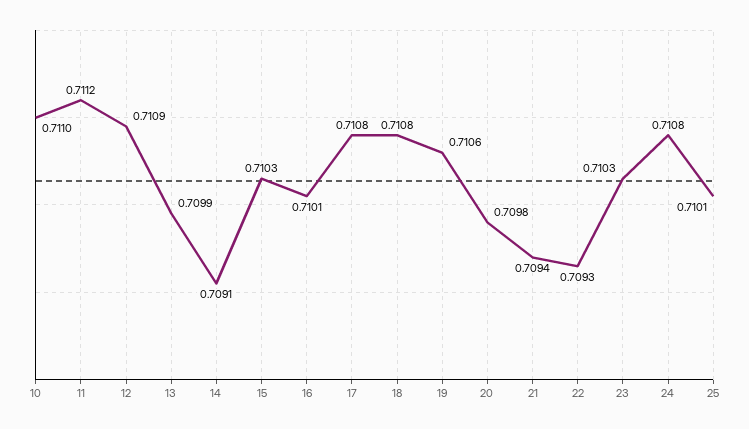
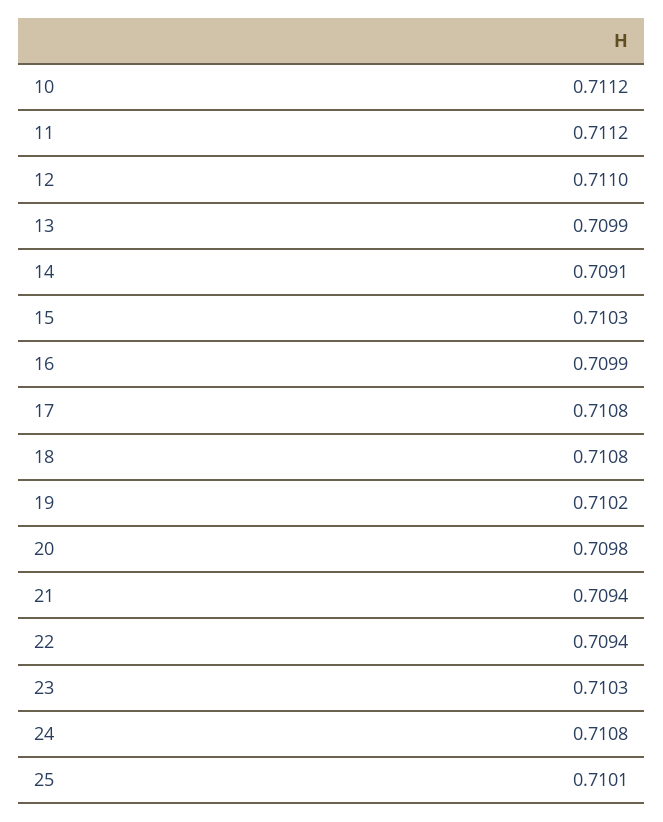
  {
-   "10": 0.711,
+   "10": 0.7112,
    "11": 0.7112,
-   "12": 0.7109,
+   "12": 0.711,
    "13": 0.7099,
    "14": 0.7091,
    "15": 0.7103,
-   "16": 0.7101,
+   "16": 0.7099,
    "17": 0.7108,
    "18": 0.7108,
-   "19": 0.7106,
+   "19": 0.7102,
    "20": 0.7098,
    "21": 0.7094,
-   "22": 0.7093,
+   "22": 0.7094,
    "23": 0.7103,
    "24": 0.7108,
    "25": 0.7101
  }

